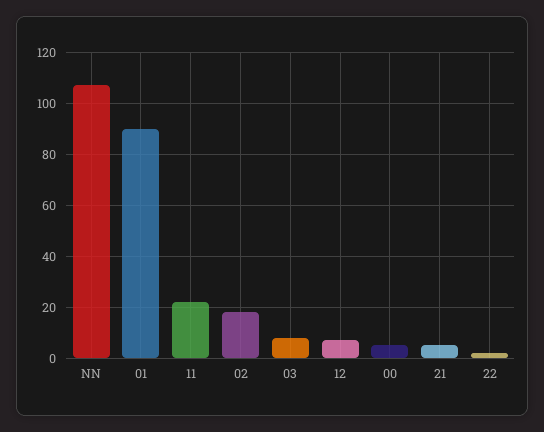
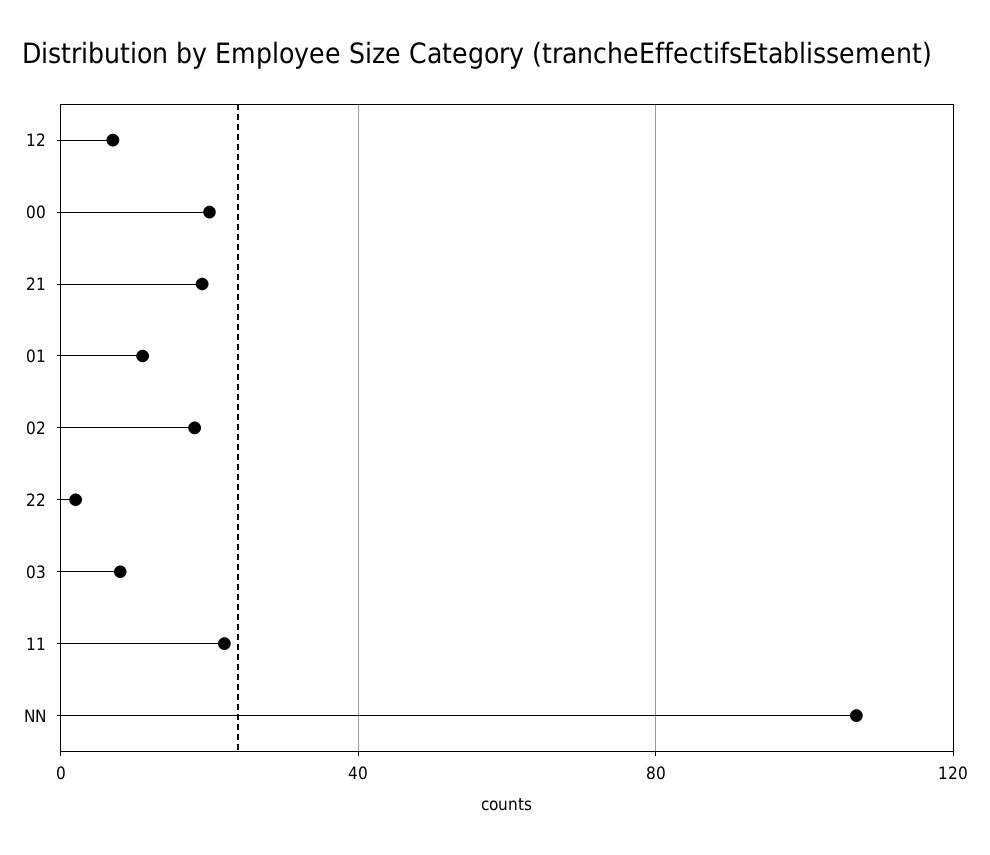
  {
    "NN": 105,
-   "01": 90,
+   "01": 10,
    "11": 20,
    "02": 20,
    "03": 10,
    "12": 5,
-   "00": 5,
+   "00": 20,
-   "21": 5,
+   "21": 20,
    "22": 0
  }

